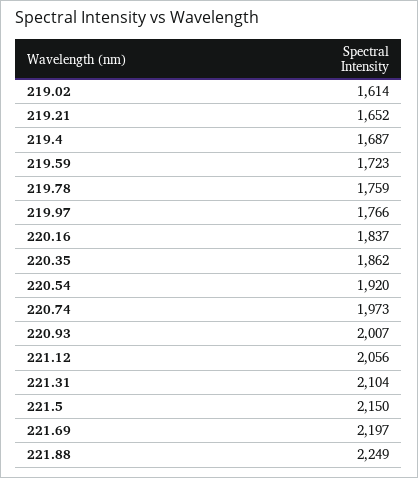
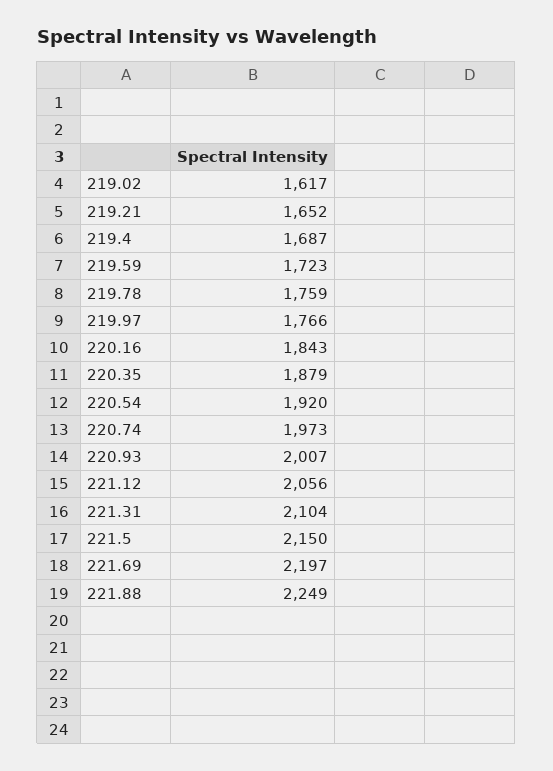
  {
-   "219.02": 1614,
+   "219.02": 1617,
    "219.21": 1652,
    "219.4": 1687,
    "219.59": 1723,
    "219.78": 1759,
    "219.97": 1766,
-   "220.16": 1837,
+   "220.16": 1843,
-   "220.35": 1862,
+   "220.35": 1879,
    "220.54": 1920,
    "220.74": 1973,
    "220.93": 2007,
    "221.12": 2056,
    "221.31": 2104,
    "221.5": 2150,
    "221.69": 2197,
    "221.88": 2249
  }

